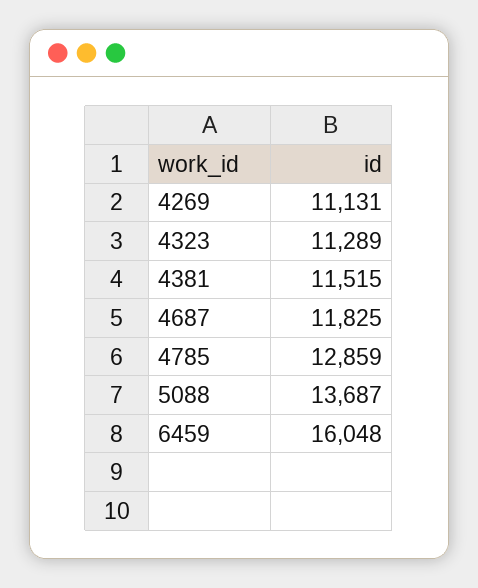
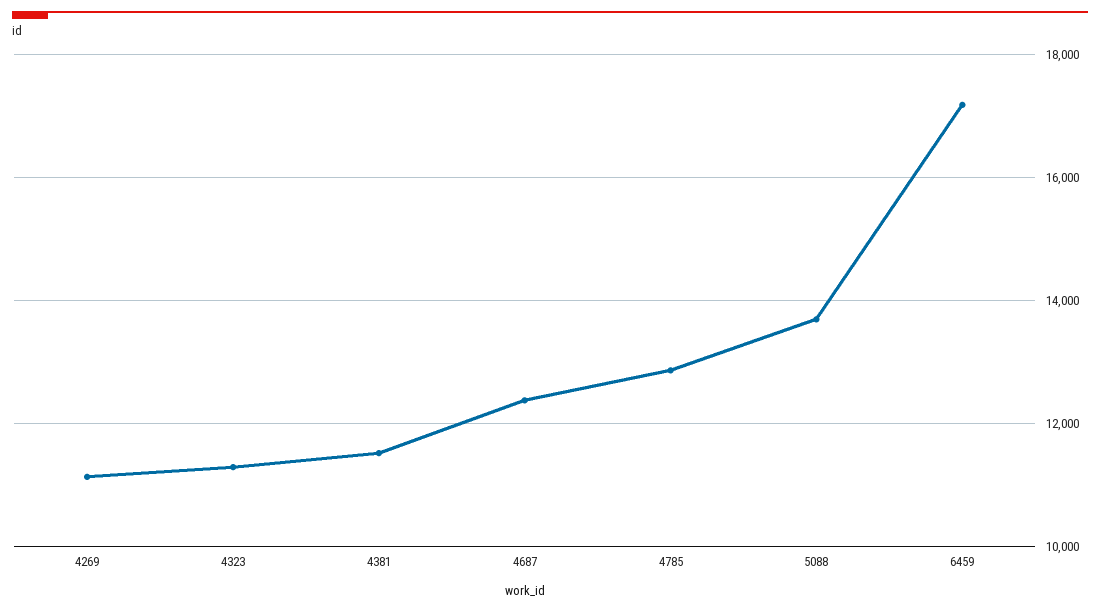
  {
    "4269": 11131,
    "4323": 11289,
    "4381": 11515,
-   "4687": 11825,
+   "4687": 12400,
    "4785": 12859,
    "5088": 13687,
-   "6459": 16048
+   "6459": 17200
  }

